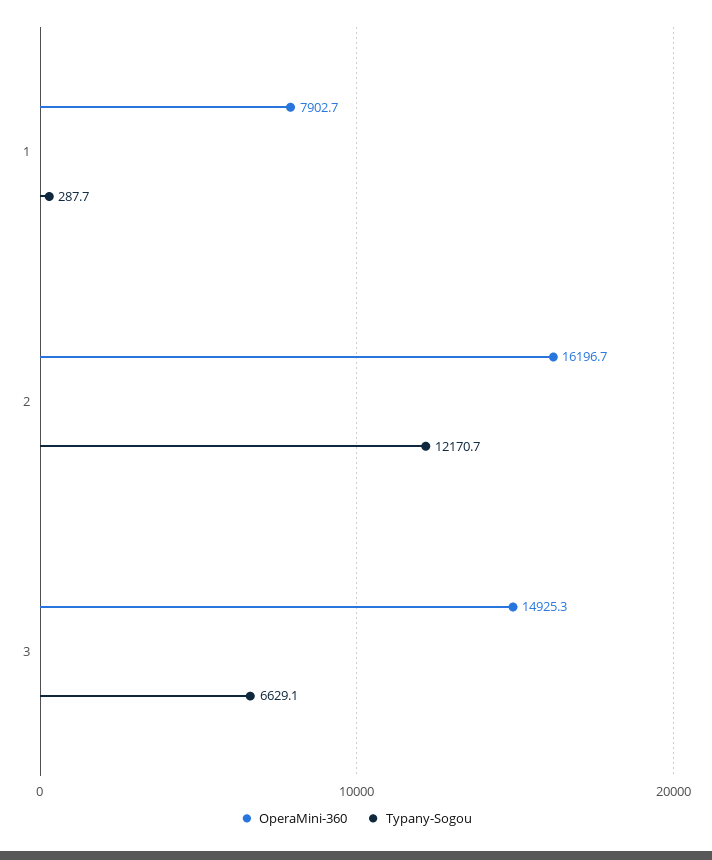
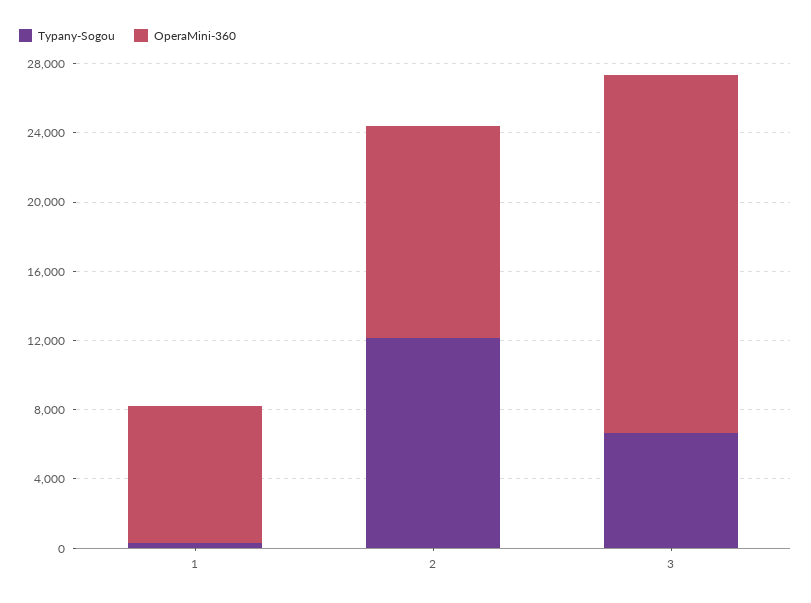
  {
    "OperaMini-360": {
      "1": 7902.7,
-     "2": 16196.7,
+     "2": 12000,
-     "3": 14925.3
+     "3": 21000
    },
    "Typany-Sogou": {
      "1": 287.7,
      "2": 12170.7,
      "3": 6629.1
    }
  }

